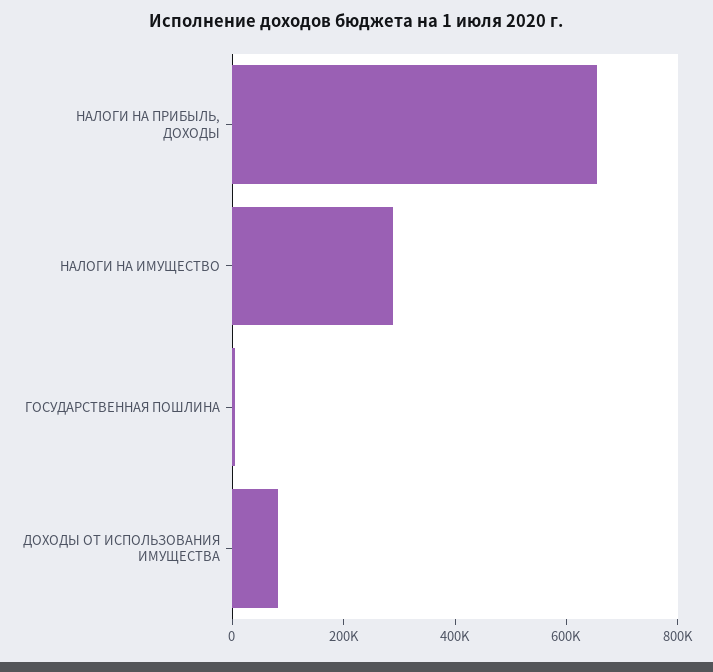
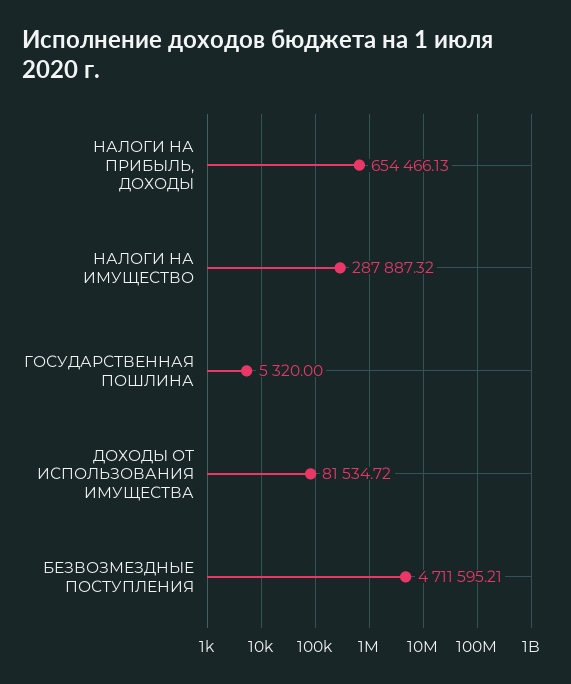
  {
    "НАЛОГИ НА ПРИБЫЛЬ, ДОХОДЫ": 654466.13,
    "НАЛОГИ НА ИМУЩЕСТВО": 287887.32,
    "ГОСУДАРСТВЕННАЯ ПОШЛИНА": 5320,
-   "ДОХОДЫ ОТ ИСПОЛЬЗОВАНИЯ ИМУЩЕСТВА": 81534.72
+   "ДОХОДЫ ОТ ИСПОЛЬЗОВАНИЯ ИМУЩЕСТВА": 81534.72,
+   "БЕЗВОЗМЕЗДНЫЕ ПОСТУПЛЕНИЯ": 4711595.21
  }

